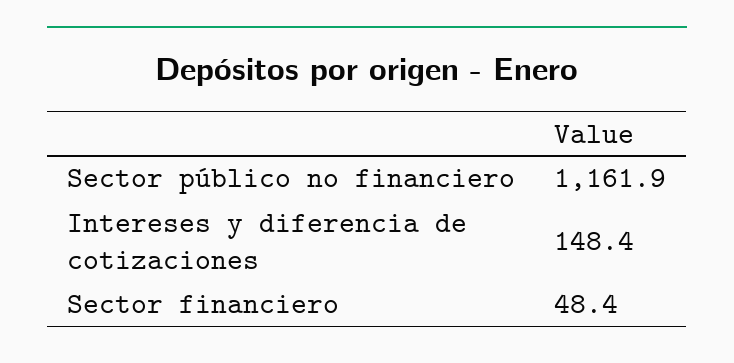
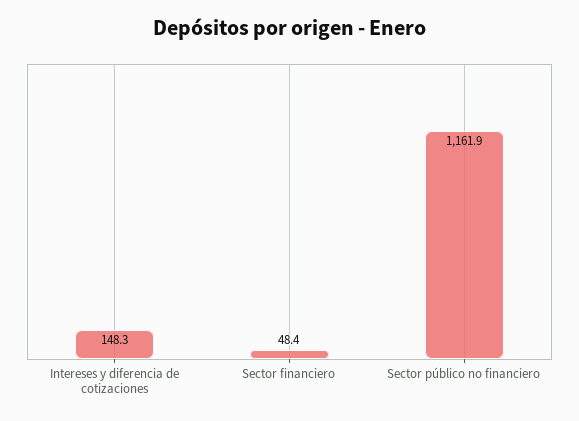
  {
    "Sector público no financiero": 1161.9,
-   "Intereses y diferencia de cotizaciones": 148.4,
+   "Intereses y diferencia de cotizaciones": 148.3,
    "Sector financiero": 48.4
  }

